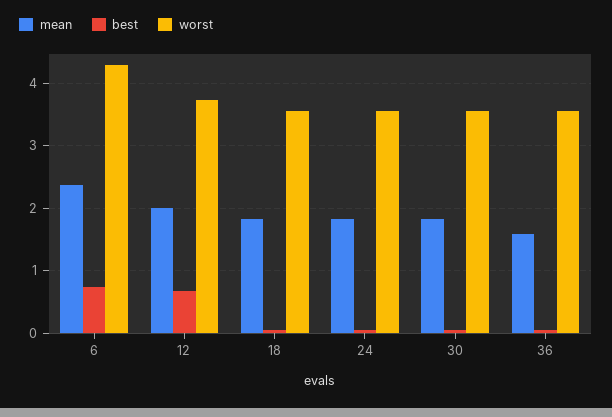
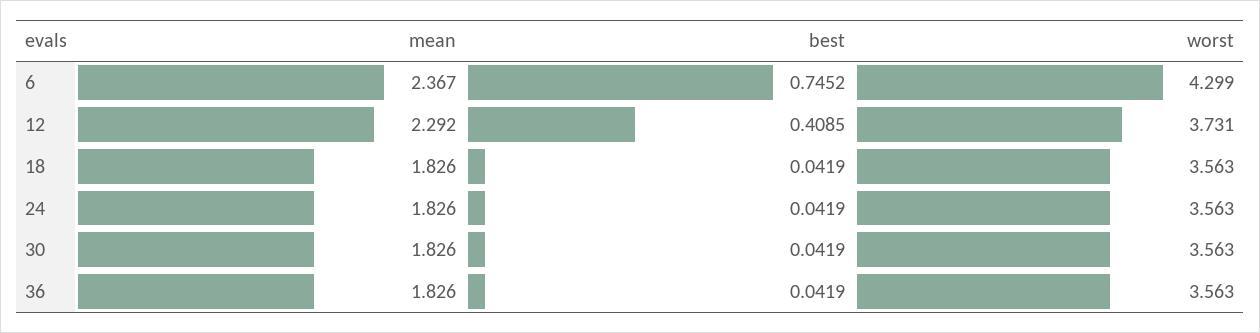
  {
    "mean": {
      "6": 2.367,
-     "12": 2,
+     "12": 2.292,
      "18": 1.826,
      "24": 1.826,
      "30": 1.826,
-     "36": 1.6
+     "36": 1.826
    },
    "best": {
      "6": 0.7452,
-     "12": 0.7,
+     "12": 0.4085,
      "18": 0.0419,
      "24": 0.0419,
      "30": 0.0419,
      "36": 0.0419
    },
    "worst": {
      "6": 4.299,
      "12": 3.731,
      "18": 3.563,
      "24": 3.563,
      "30": 3.563,
      "36": 3.563
    }
  }

